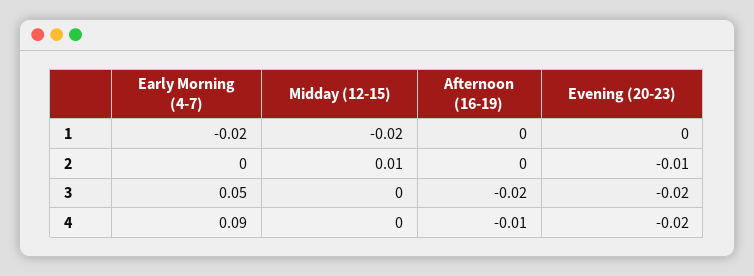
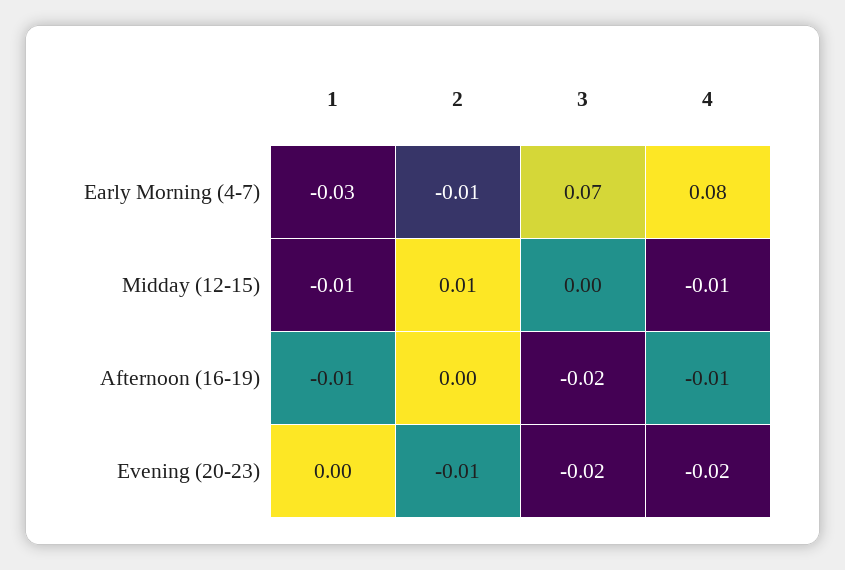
  {
    "Early Morning (4-7)": {
-     "1": -0.02,
+     "1": -0.03,
-     "2": 0,
+     "2": -0.01,
-     "3": 0.05,
+     "3": 0.07,
-     "4": 0.09
+     "4": 0.08
    },
    "Midday (12-15)": {
-     "1": -0.02,
+     "1": -0.01,
      "2": 0.01,
      "3": 0,
-     "4": 0
+     "4": -0.01
    },
    "Afternoon (16-19)": {
-     "1": 0,
+     "1": -0.01,
      "2": 0,
      "3": -0.02,
      "4": -0.01
    },
    "Evening (20-23)": {
      "1": 0,
      "2": -0.01,
      "3": -0.02,
      "4": -0.02
    }
  }

